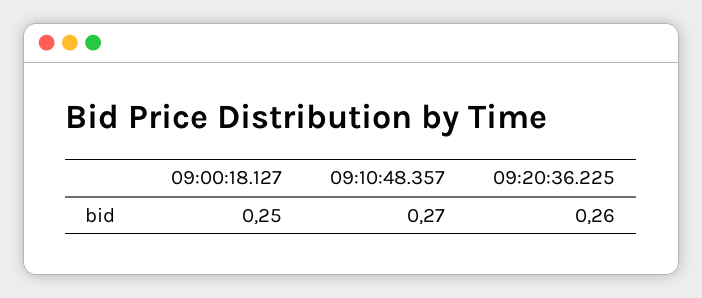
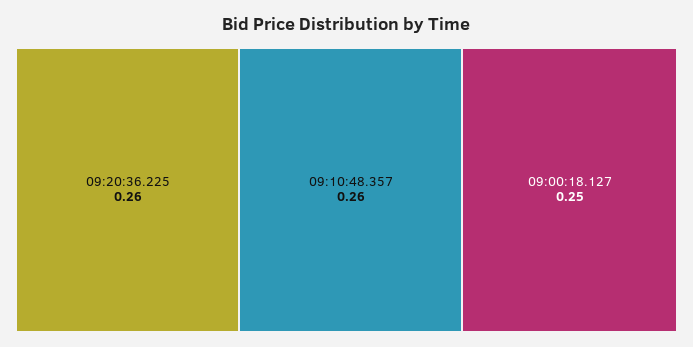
  {
    "09:00:18.127": 0.25,
-   "09:10:48.357": 0.27,
+   "09:10:48.357": 0.26,
    "09:20:36.225": 0.26
  }

